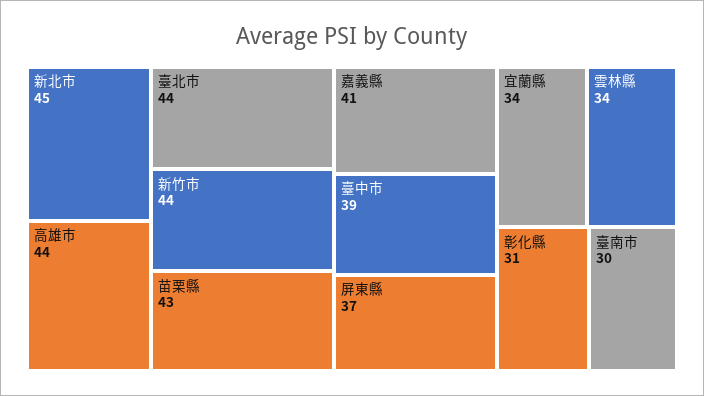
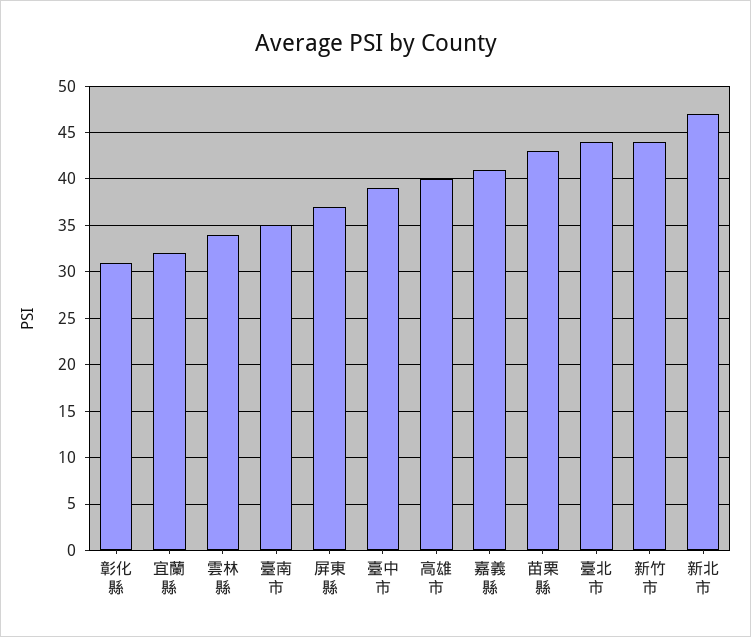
  {
-   "新北市": 45,
+   "新北市": 47,
-   "高雄市": 44,
+   "高雄市": 40,
    "臺北市": 44,
    "新竹市": 44,
    "苗栗縣": 43,
    "嘉義縣": 41,
    "臺中市": 39,
    "屏東縣": 37,
-   "宜蘭縣": 34,
+   "宜蘭縣": 32,
    "雲林縣": 34,
    "彰化縣": 31,
-   "臺南市": 30
+   "臺南市": 35
  }

